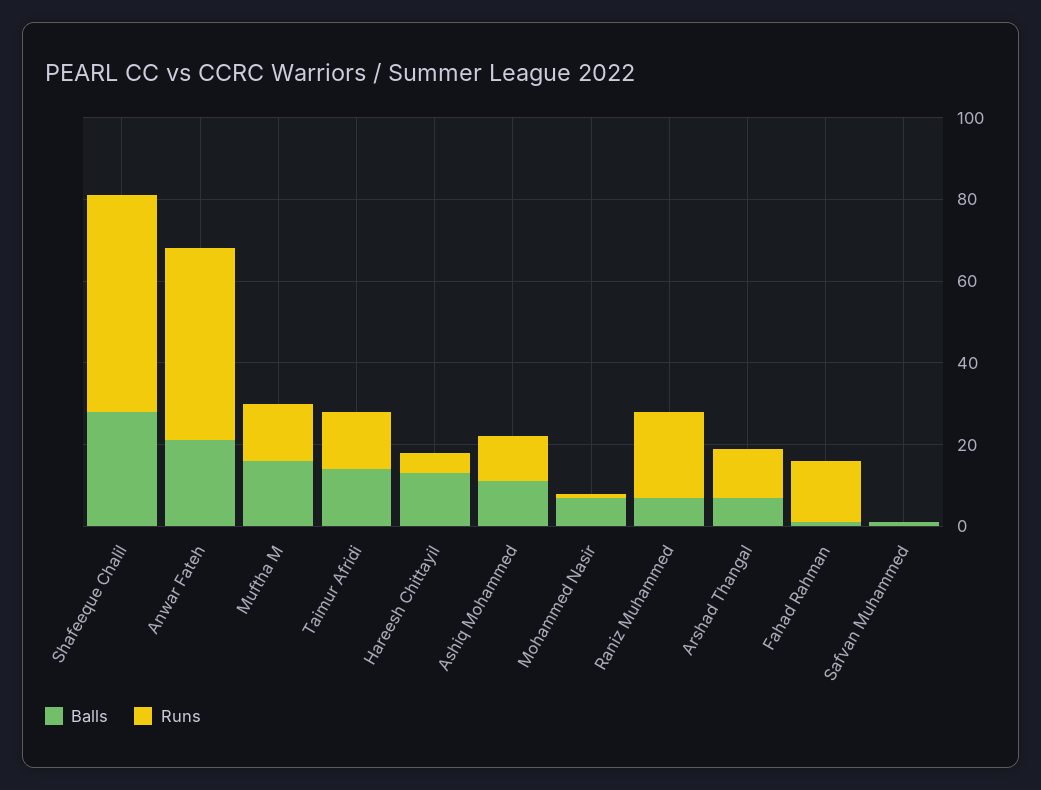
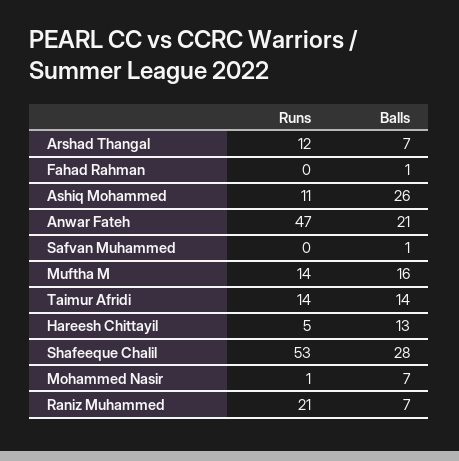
  {
    "Balls": {
      "Shafeeque Chalil": 28,
      "Anwar Fateh": 21,
      "Muftha M": 16,
      "Taimur Afridi": 14,
      "Hareesh Chittayil": 13,
-     "Ashiq Mohammed": 10,
+     "Ashiq Mohammed": 26,
      "Mohammed Nasir": 7,
      "Raniz Muhammed": 7,
      "Arshad Thangal": 7,
      "Fahad Rahman": 1,
      "Safvan Muhammed": 1
    },
    "Runs": {
      "Shafeeque Chalil": 53,
      "Anwar Fateh": 47,
      "Muftha M": 14,
      "Taimur Afridi": 14,
      "Hareesh Chittayil": 5,
      "Ashiq Mohammed": 11,
      "Mohammed Nasir": 1,
      "Raniz Muhammed": 21,
      "Arshad Thangal": 12,
-     "Fahad Rahman": 15,
+     "Fahad Rahman": 0,
      "Safvan Muhammed": 0
    }
  }

